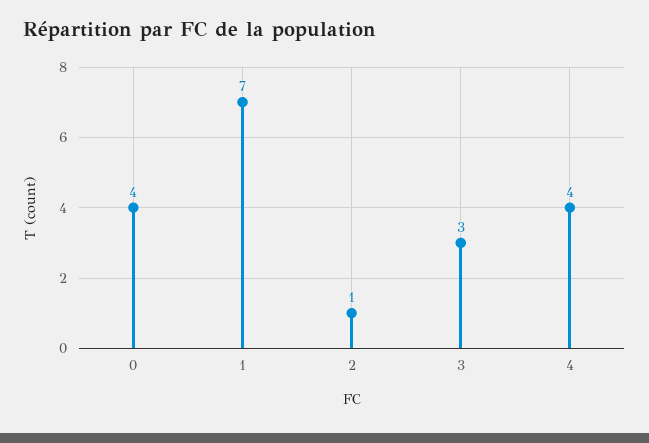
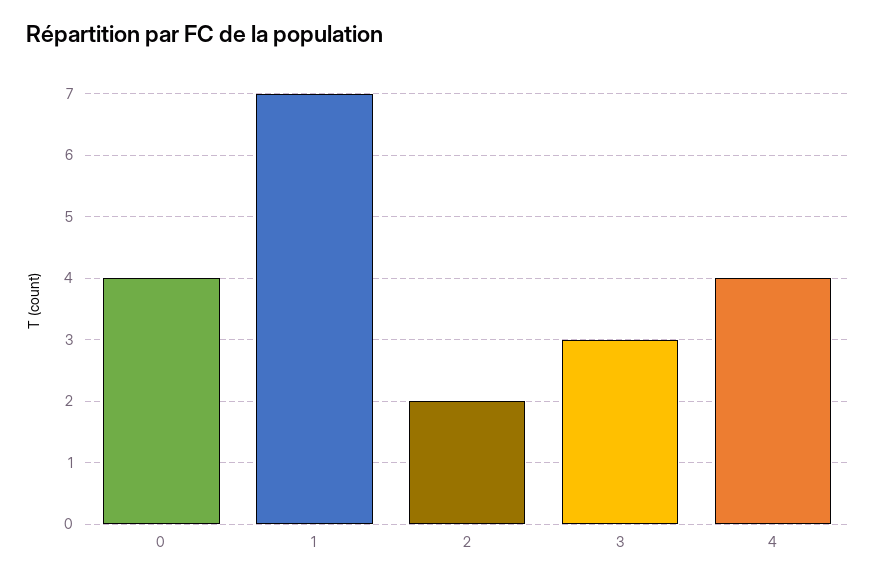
  {
    "0": 4,
    "1": 7,
-   "2": 1,
+   "2": 2,
    "3": 3,
    "4": 4
  }

